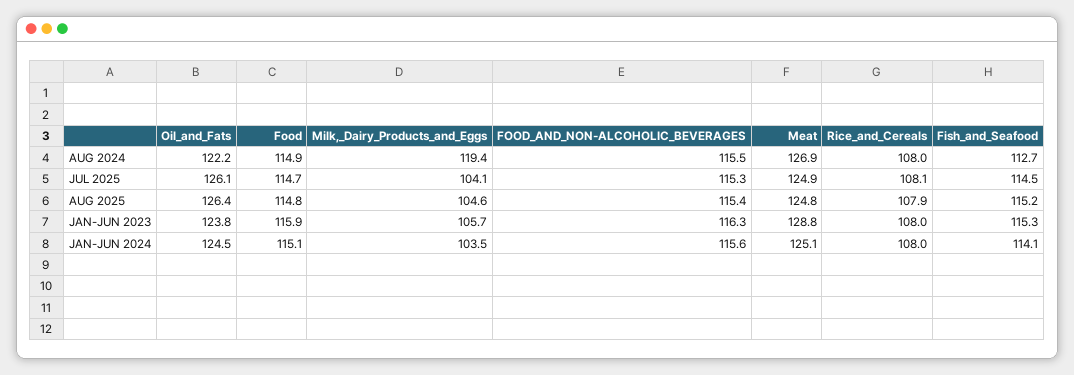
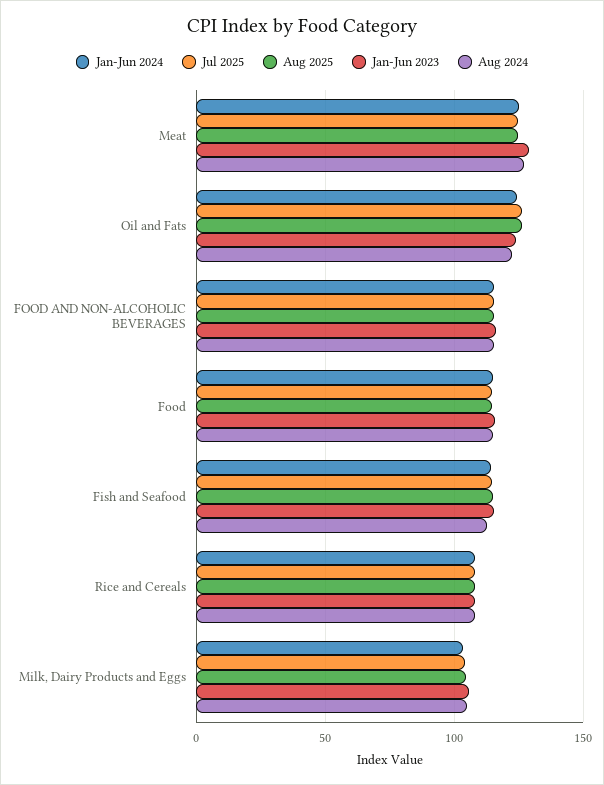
  {
    "AUG 2024": {
      "Oil_and_Fats": 122.2,
      "Food": 114.9,
-     "Milk,_Dairy_Products_and_Eggs": 119.4,
+     "Milk,_Dairy_Products_and_Eggs": 105,
      "FOOD_AND_NON-ALCOHOLIC_BEVERAGES": 115.5,
      "Meat": 126.9,
      "Rice_and_Cereals": 108,
      "Fish_and_Seafood": 112.7
    },
    "JUL 2025": {
      "Oil_and_Fats": 126.1,
      "Food": 114.7,
      "Milk,_Dairy_Products_and_Eggs": 104.1,
      "FOOD_AND_NON-ALCOHOLIC_BEVERAGES": 115.3,
      "Meat": 124.9,
      "Rice_and_Cereals": 108.1,
      "Fish_and_Seafood": 114.5
    },
    "AUG 2025": {
      "Oil_and_Fats": 126.4,
      "Food": 114.8,
      "Milk,_Dairy_Products_and_Eggs": 104.6,
      "FOOD_AND_NON-ALCOHOLIC_BEVERAGES": 115.4,
      "Meat": 124.8,
      "Rice_and_Cereals": 107.9,
      "Fish_and_Seafood": 115.2
    },
    "JAN-JUN 2023": {
      "Oil_and_Fats": 123.8,
      "Food": 115.9,
      "Milk,_Dairy_Products_and_Eggs": 105.7,
      "FOOD_AND_NON-ALCOHOLIC_BEVERAGES": 116.3,
      "Meat": 128.8,
      "Rice_and_Cereals": 108,
      "Fish_and_Seafood": 115.3
    },
    "JAN-JUN 2024": {
      "Oil_and_Fats": 124.5,
      "Food": 115.1,
      "Milk,_Dairy_Products_and_Eggs": 103.5,
      "FOOD_AND_NON-ALCOHOLIC_BEVERAGES": 115.6,
      "Meat": 125.1,
      "Rice_and_Cereals": 108,
      "Fish_and_Seafood": 114.1
    }
  }

